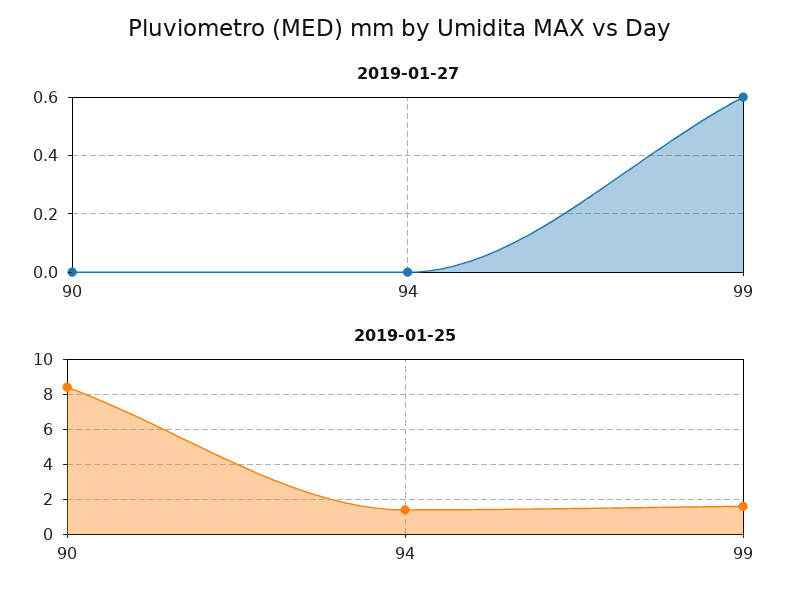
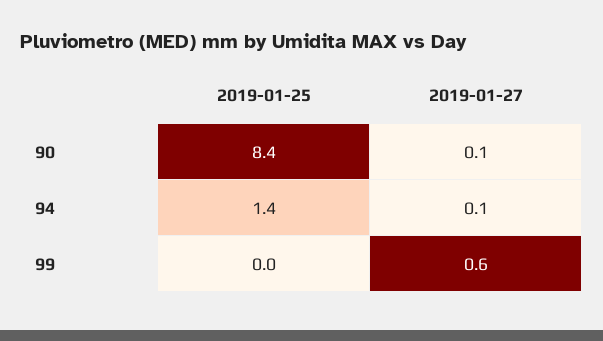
  {
    "2019-01-27": {
-     "90": 0,
+     "90": 0.1,
-     "94": 0,
+     "94": 0.1,
      "99": 0.6
    },
    "2019-01-25": {
      "90": 8.4,
      "94": 1.4,
-     "99": 1.5
+     "99": 0
    }
  }

